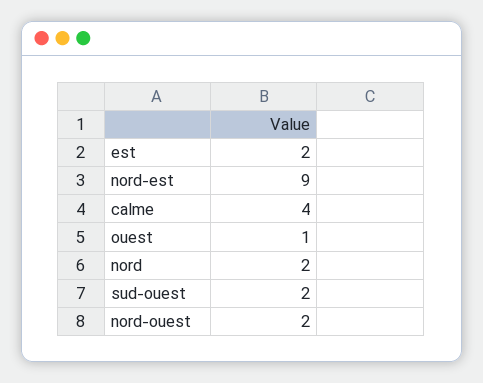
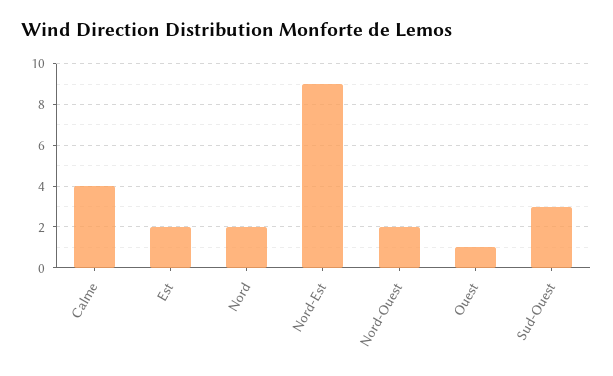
  {
    "est": 2,
    "nord-est": 9,
    "calme": 4,
    "ouest": 1,
    "nord": 2,
-   "sud-ouest": 2,
+   "sud-ouest": 3,
    "nord-ouest": 2
  }

